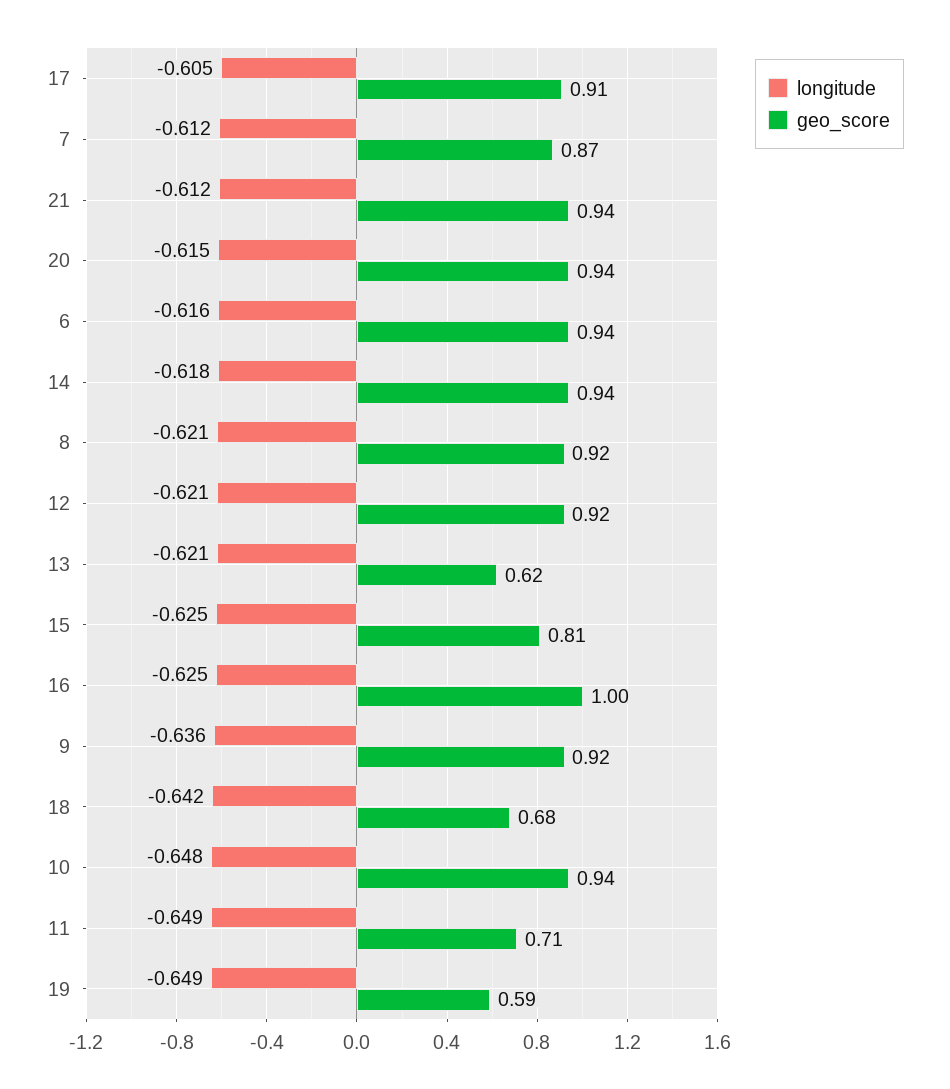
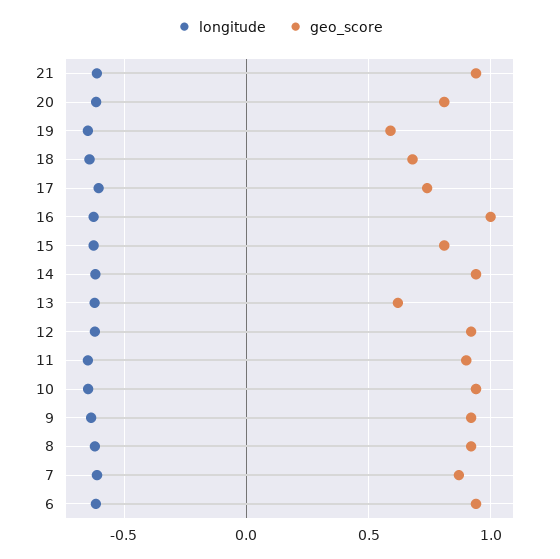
  {
    "longitude": {
      "17": -0.605,
      "7": -0.612,
      "21": -0.612,
      "20": -0.615,
      "6": -0.616,
      "14": -0.618,
      "8": -0.621,
      "12": -0.621,
      "13": -0.621,
      "15": -0.625,
      "16": -0.625,
      "9": -0.636,
      "18": -0.642,
      "10": -0.648,
      "11": -0.649,
      "19": -0.649
    },
    "geo_score": {
-     "17": 0.91,
+     "17": 0.75,
      "7": 0.87,
      "21": 0.94,
-     "20": 0.94,
+     "20": 0.8,
      "6": 0.94,
      "14": 0.94,
      "8": 0.92,
      "12": 0.92,
      "13": 0.62,
      "15": 0.81,
      "16": 1,
      "9": 0.92,
      "18": 0.68,
      "10": 0.94,
-     "11": 0.71,
+     "11": 0.9,
      "19": 0.59
    }
  }

